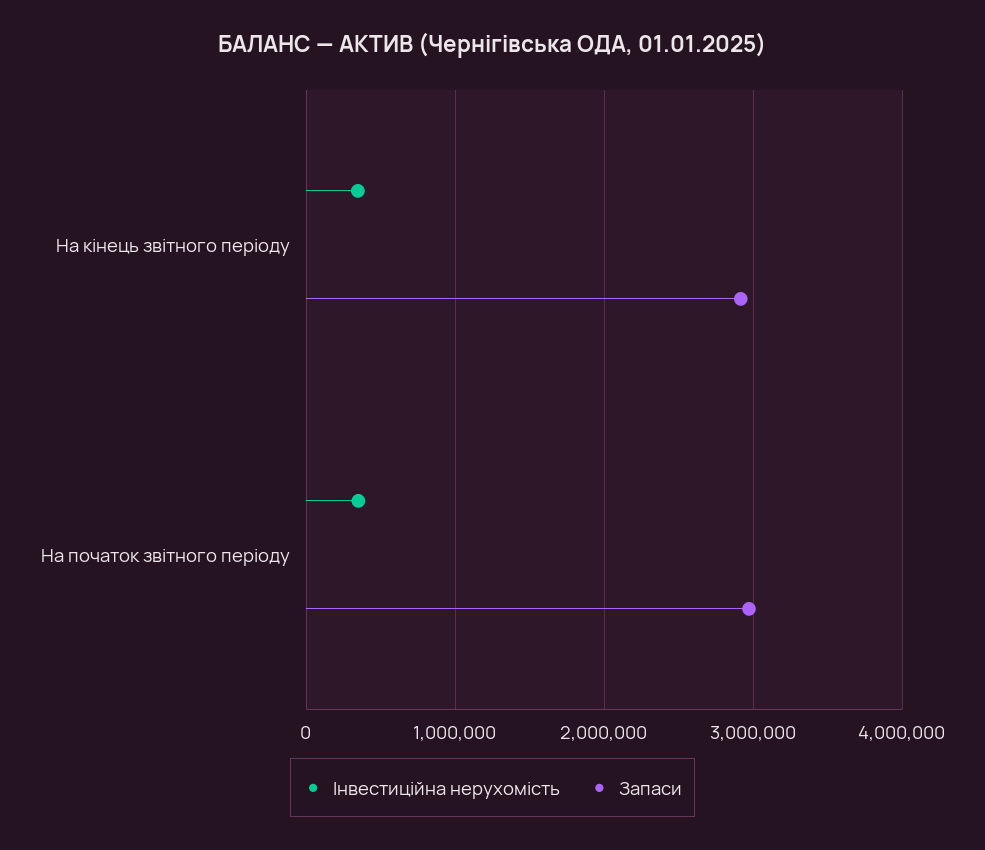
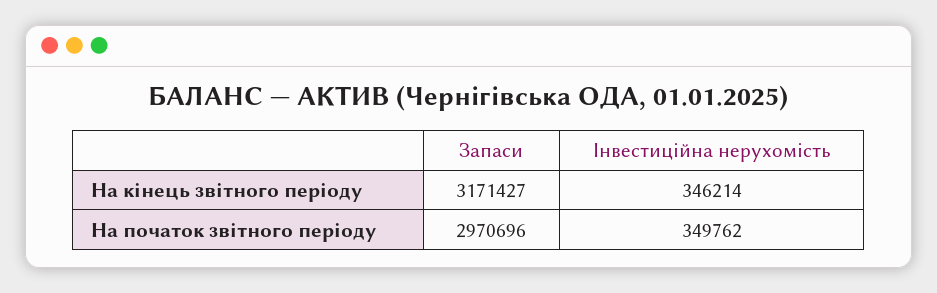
  {
    "Інвестиційна нерухомість": {
      "На кінець звітного періоду": 346214,
      "На початок звітного періоду": 349762
    },
    "Запаси": {
-     "На кінець звітного періоду": 2900000,
+     "На кінець звітного періоду": 3171427,
      "На початок звітного періоду": 2970696
    }
  }

